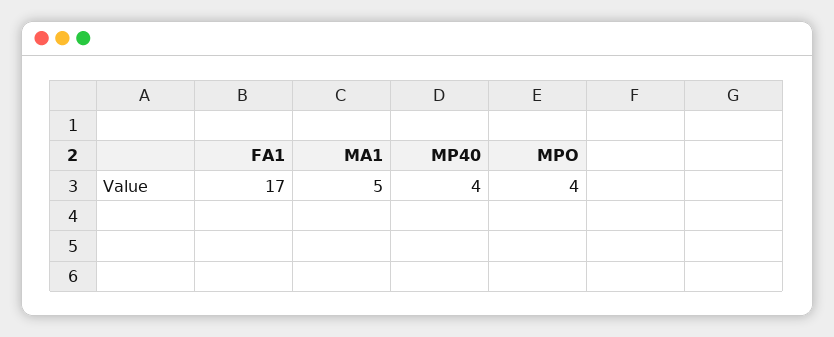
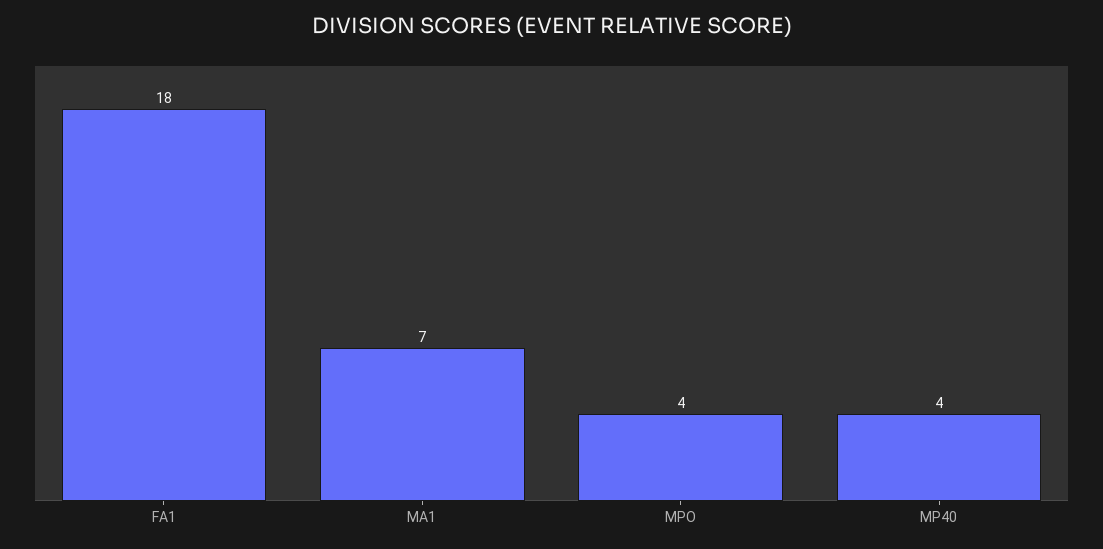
  {
-   "FA1": 17,
+   "FA1": 18,
-   "MA1": 5,
+   "MA1": 7,
    "MP40": 4,
    "MPO": 4
  }

